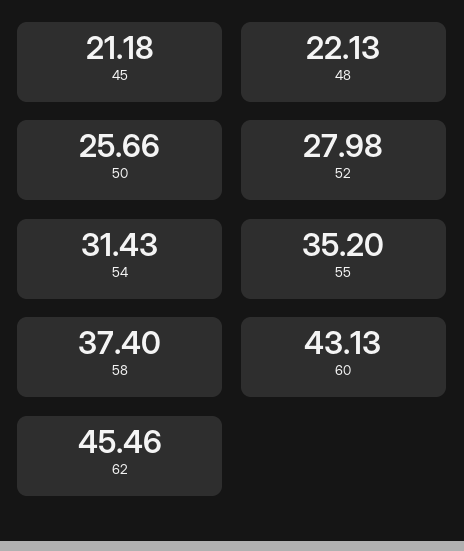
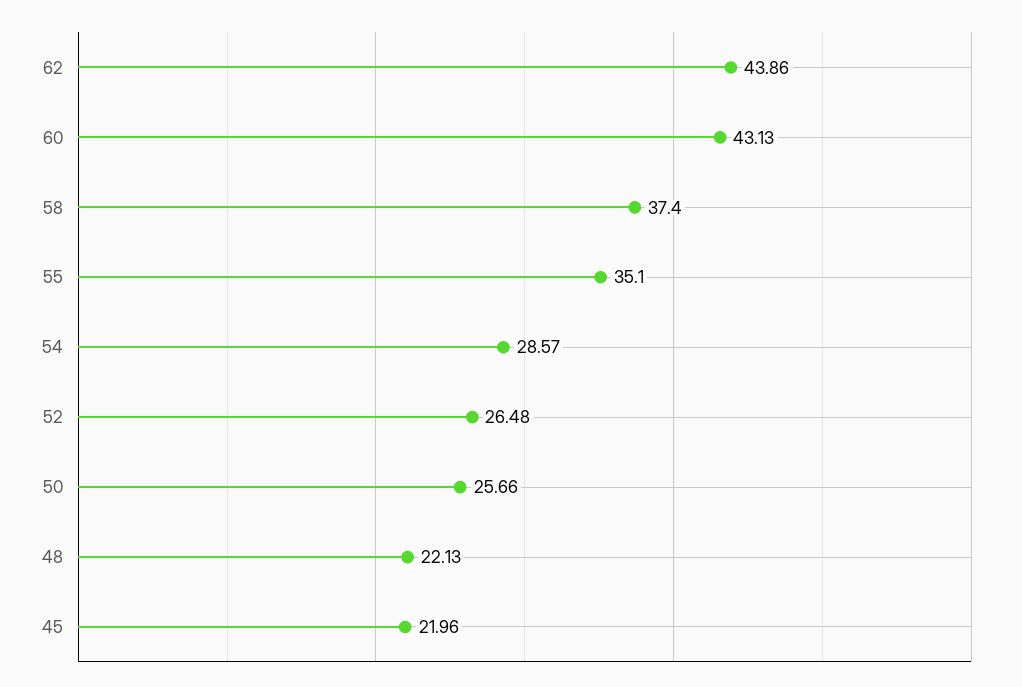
  {
-   "45": 21.18,
+   "45": 21.96,
    "48": 22.13,
    "50": 25.66,
-   "52": 27.98,
+   "52": 26.48,
-   "54": 31.43,
+   "54": 28.57,
-   "55": 35.2,
+   "55": 35.1,
    "58": 37.4,
    "60": 43.13,
-   "62": 45.46
+   "62": 43.86
  }

